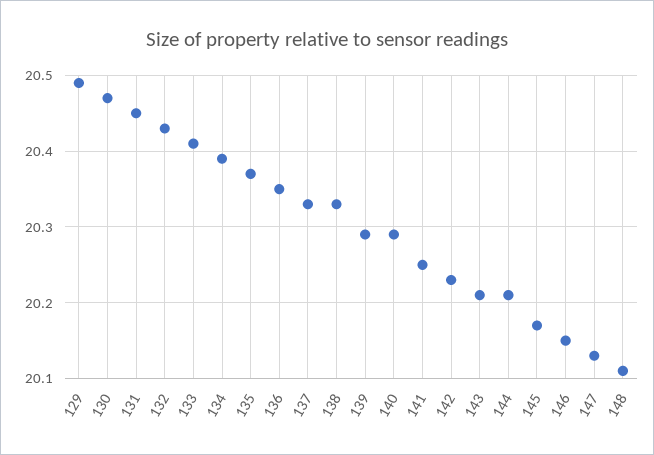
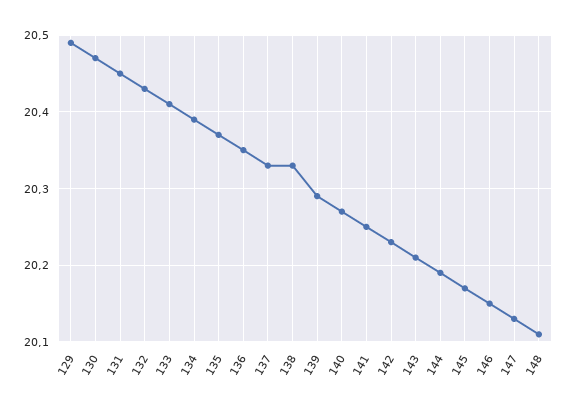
  {
    "129": 20.49,
    "130": 20.47,
    "131": 20.45,
    "132": 20.43,
    "133": 20.41,
    "134": 20.39,
    "135": 20.37,
    "136": 20.35,
    "137": 20.33,
    "138": 20.33,
    "139": 20.29,
-   "140": 20.29,
+   "140": 20.27,
    "141": 20.25,
    "142": 20.23,
    "143": 20.21,
-   "144": 20.21,
+   "144": 20.19,
    "145": 20.17,
    "146": 20.15,
    "147": 20.13,
    "148": 20.11
  }

